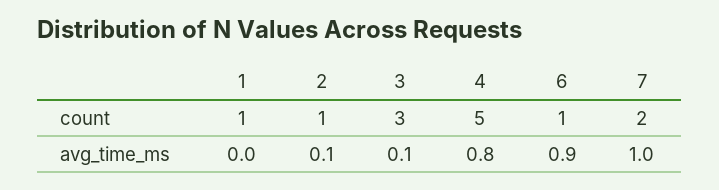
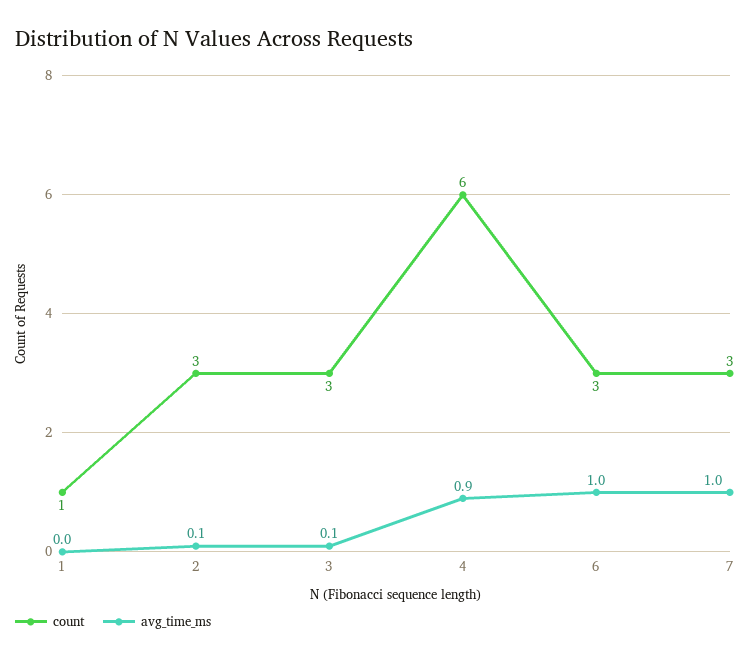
  {
    "count": {
      "1": 1,
-     "2": 1,
+     "2": 3,
      "3": 3,
-     "4": 5,
+     "4": 6,
-     "6": 1,
+     "6": 3,
-     "7": 2
+     "7": 3
    },
    "avg_time_ms": {
      "1": 0,
      "2": 0.1,
      "3": 0.1,
-     "4": 0.8,
+     "4": 0.9,
-     "6": 0.9,
+     "6": 1,
      "7": 1
    }
  }

